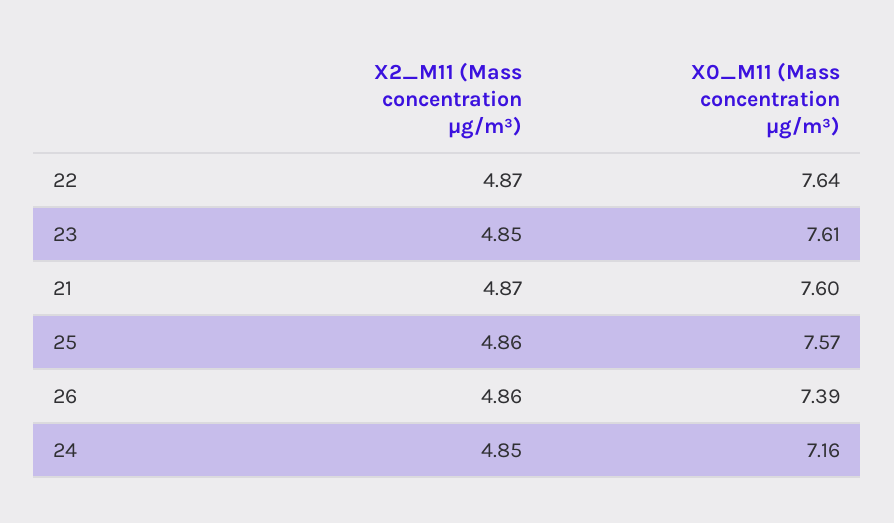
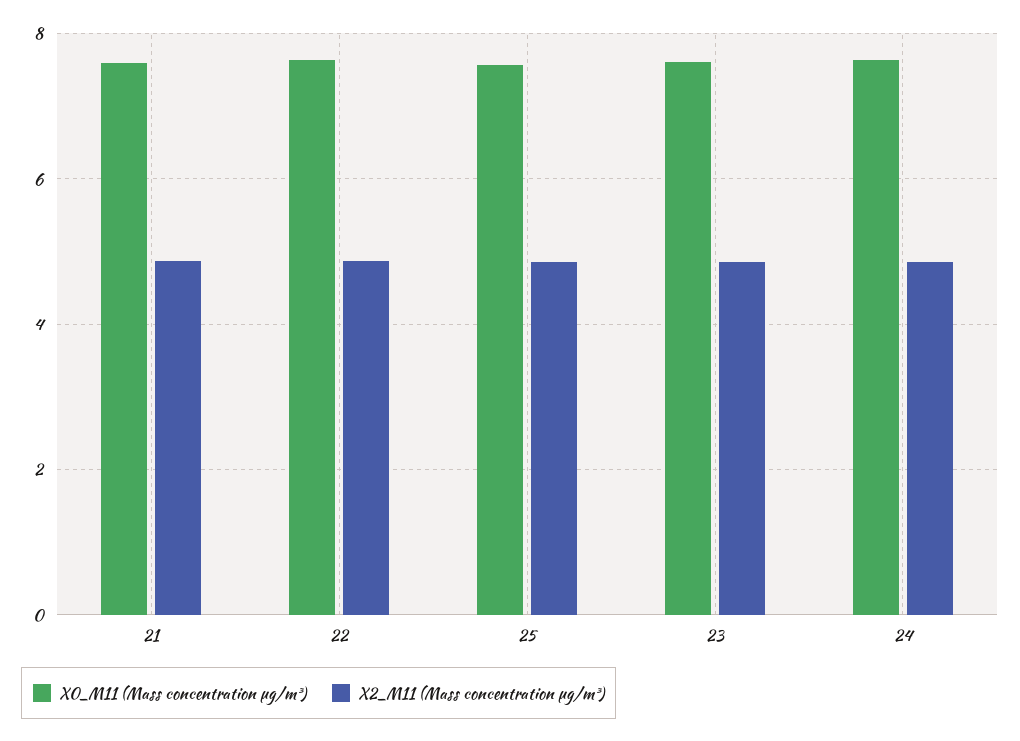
  {
    "X2_M11 (Mass concentration μg/m³)": {
      "22": 4.87,
      "23": 4.85,
      "21": 4.87,
      "25": 4.86,
-     "26": 4.86,
      "24": 4.85
    },
    "X0_M11 (Mass concentration μg/m³)": {
      "22": 7.64,
      "23": 7.61,
      "21": 7.6,
      "25": 7.57,
-     "26": 7.39,
-     "24": 7.16
+     "24": 7.6
    }
  }

